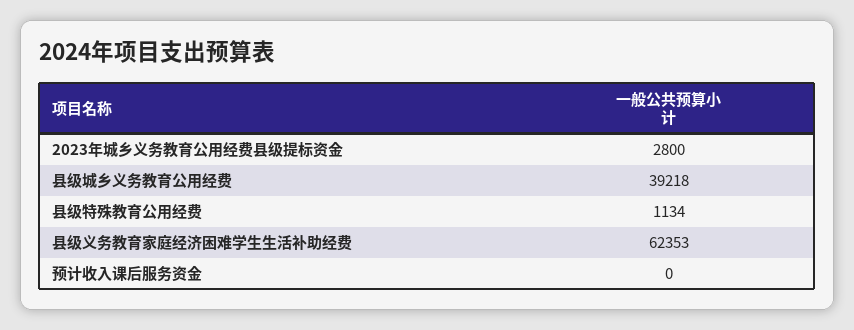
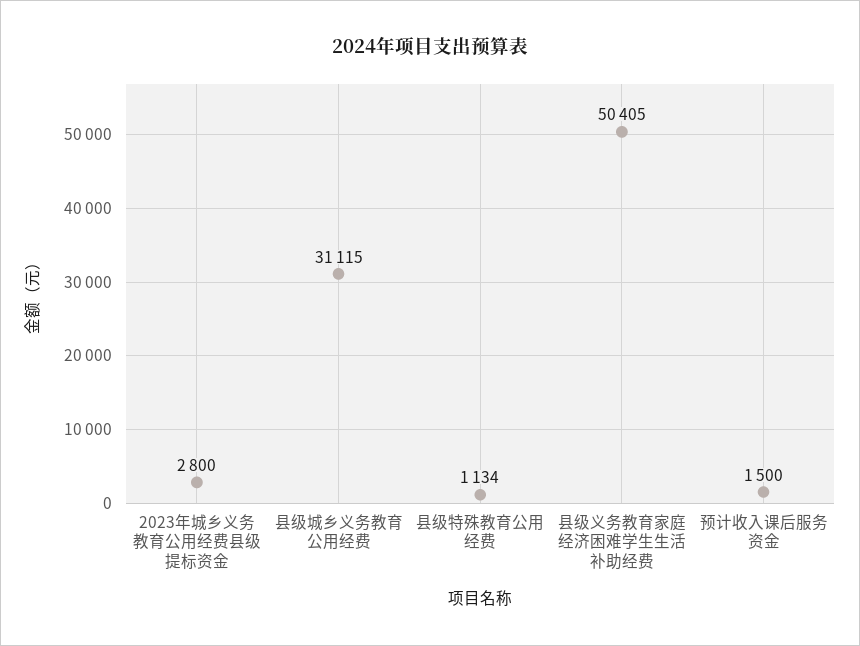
  {
    "2023年城乡义务教育公用经费县级提标资金": 2800,
-   "县级城乡义务教育公用经费": 39218,
+   "县级城乡义务教育公用经费": 31115,
    "县级特殊教育公用经费": 1134,
-   "县级义务教育家庭经济困难学生生活补助经费": 62353,
+   "县级义务教育家庭经济困难学生生活补助经费": 50405,
-   "预计收入课后服务资金": 0
+   "预计收入课后服务资金": 1500
  }

